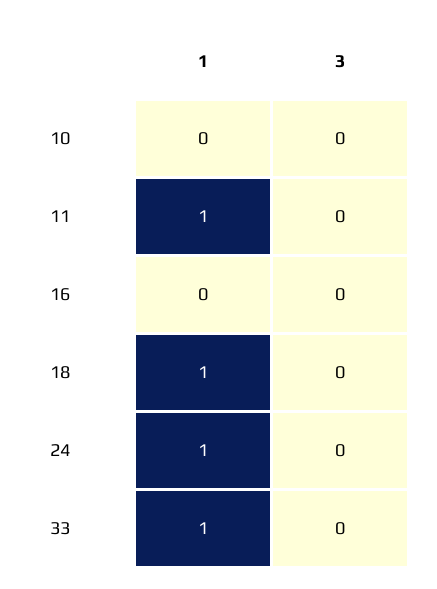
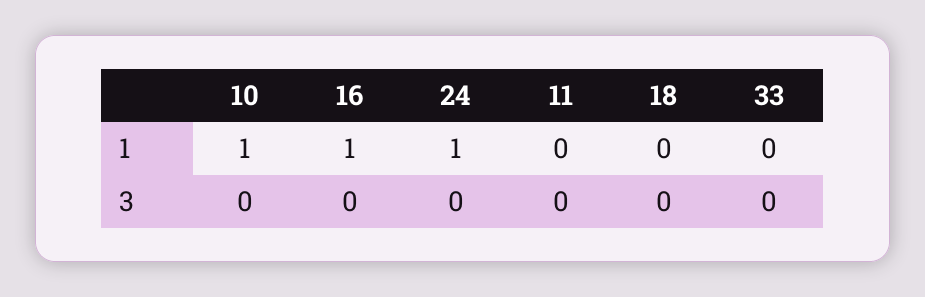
  {
    "1": {
-     "10": 0,
+     "10": 1,
-     "11": 1,
+     "11": 0,
-     "16": 0,
+     "16": 1,
-     "18": 1,
+     "18": 0,
      "24": 1,
-     "33": 1
+     "33": 0
    },
    "3": {
      "10": 0,
      "11": 0,
      "16": 0,
      "18": 0,
      "24": 0,
      "33": 0
    }
  }

